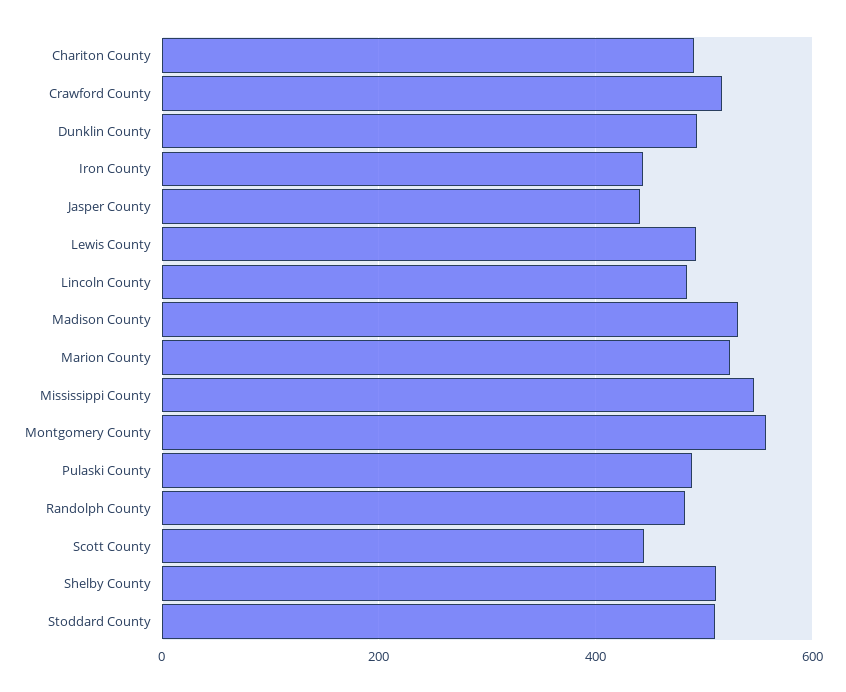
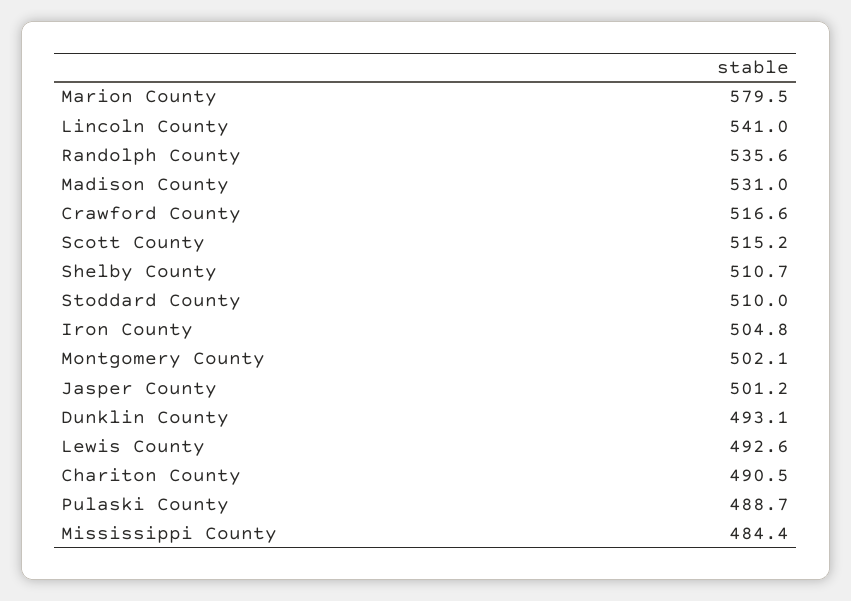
  {
    "Chariton County": 490.5,
    "Crawford County": 516.6,
    "Dunklin County": 493.1,
-   "Iron County": 440,
+   "Iron County": 504.8,
-   "Jasper County": 440,
+   "Jasper County": 501.2,
    "Lewis County": 492.6,
-   "Lincoln County": 480,
+   "Lincoln County": 541,
    "Madison County": 531,
-   "Marion County": 520,
+   "Marion County": 579.5,
-   "Mississippi County": 540,
+   "Mississippi County": 484.4,
-   "Montgomery County": 560,
+   "Montgomery County": 502.1,
    "Pulaski County": 488.7,
-   "Randolph County": 480,
+   "Randolph County": 535.6,
-   "Scott County": 440,
+   "Scott County": 515.2,
    "Shelby County": 510.7,
    "Stoddard County": 510
  }

